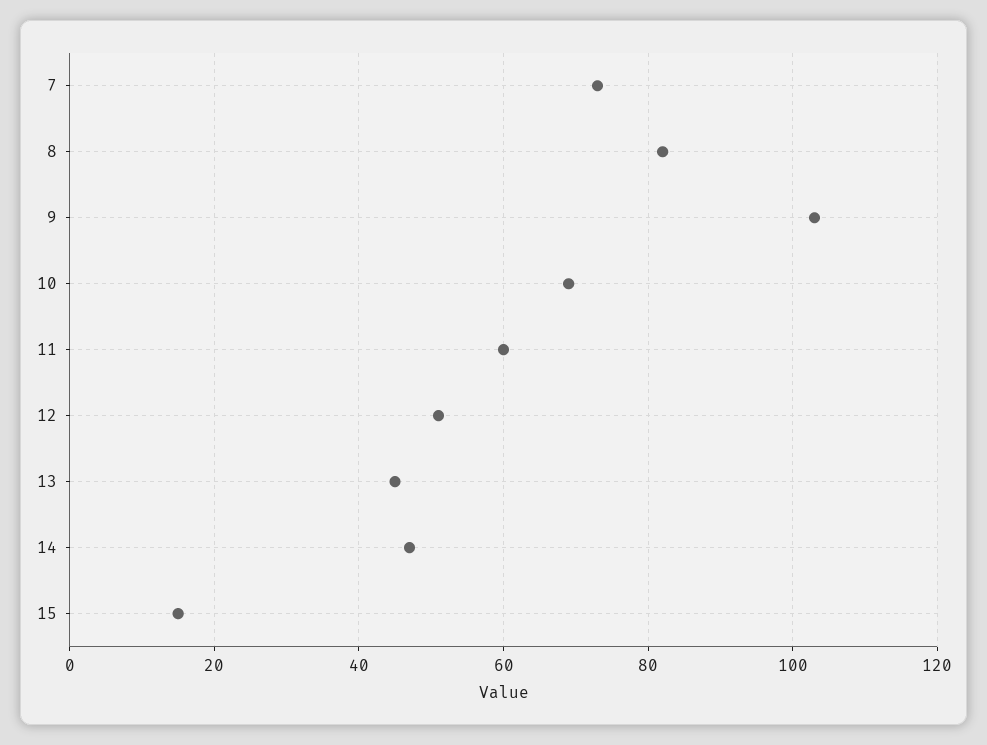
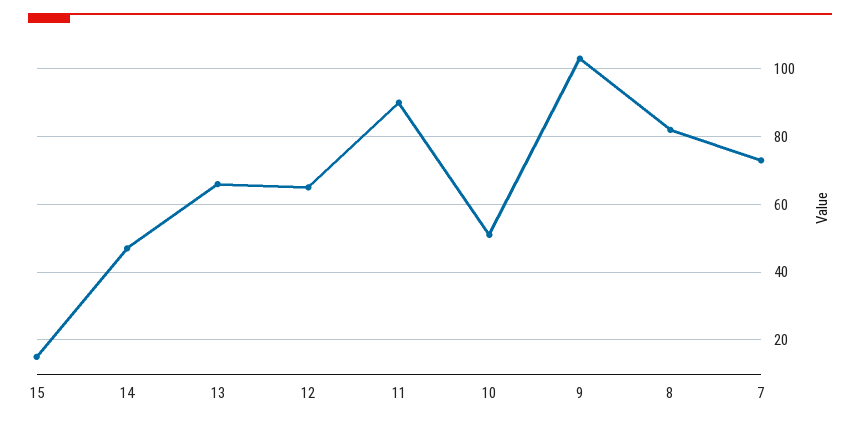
  {
    "7": 75,
    "8": 80,
    "9": 105,
-   "10": 70,
+   "10": 50,
-   "11": 60,
+   "11": 90,
-   "12": 50,
+   "12": 65,
-   "13": 45,
+   "13": 65,
    "14": 45,
    "15": 15
  }

